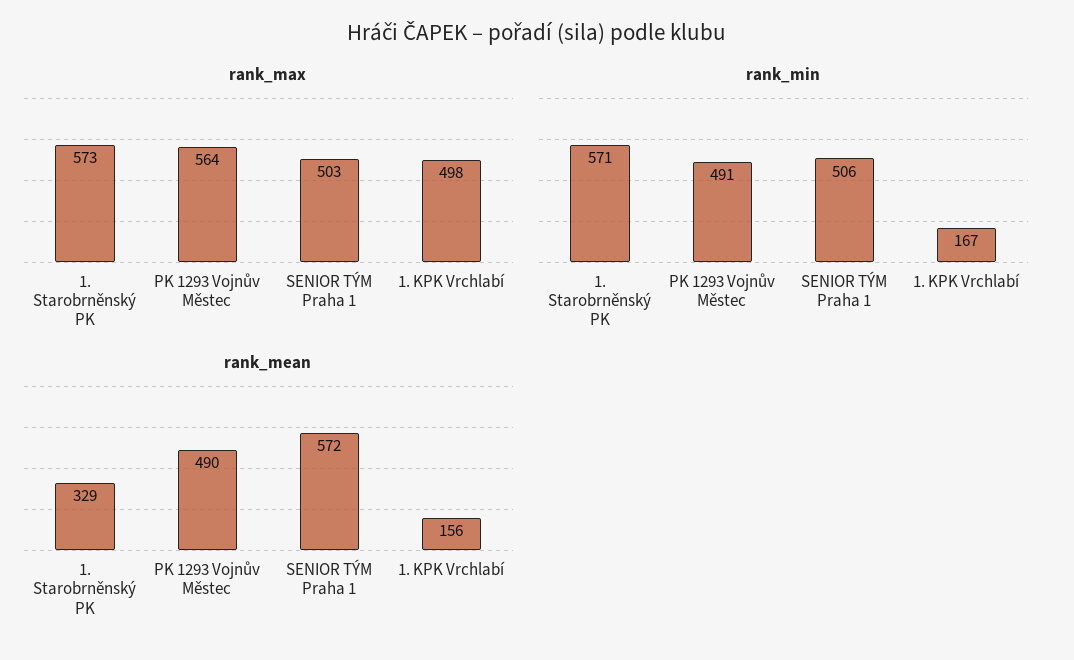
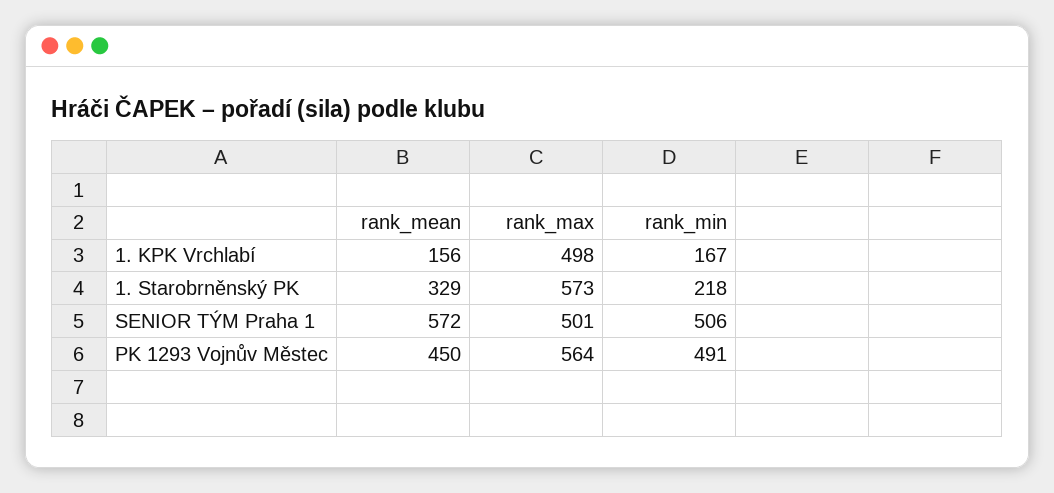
  {
    "rank_max": {
      "1. Starobrněnský PK": 573,
      "PK 1293 Vojnův Městec": 564,
-     "SENIOR TÝM Praha 1": 503,
+     "SENIOR TÝM Praha 1": 501,
      "1. KPK Vrchlabí": 498
    },
    "rank_min": {
-     "1. Starobrněnský PK": 571,
+     "1. Starobrněnský PK": 218,
      "PK 1293 Vojnův Městec": 491,
      "SENIOR TÝM Praha 1": 506,
      "1. KPK Vrchlabí": 167
    },
    "rank_mean": {
      "1. Starobrněnský PK": 329,
-     "PK 1293 Vojnův Městec": 490,
+     "PK 1293 Vojnův Městec": 450,
      "SENIOR TÝM Praha 1": 572,
      "1. KPK Vrchlabí": 156
    }
  }

